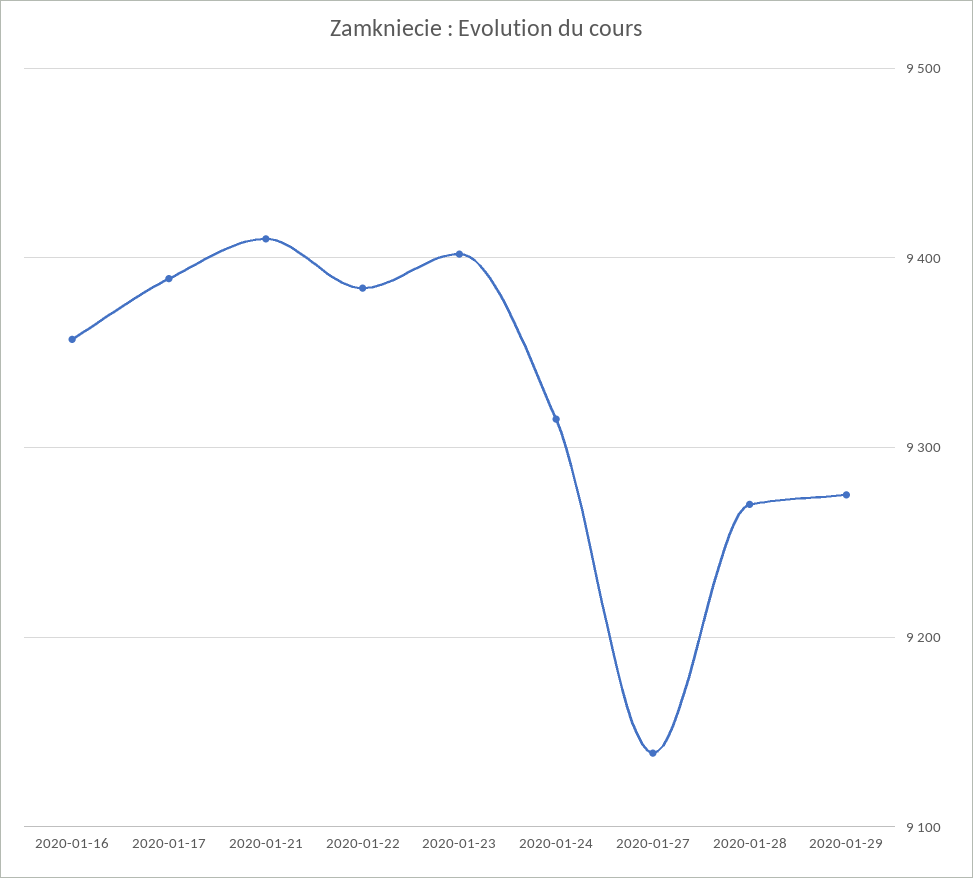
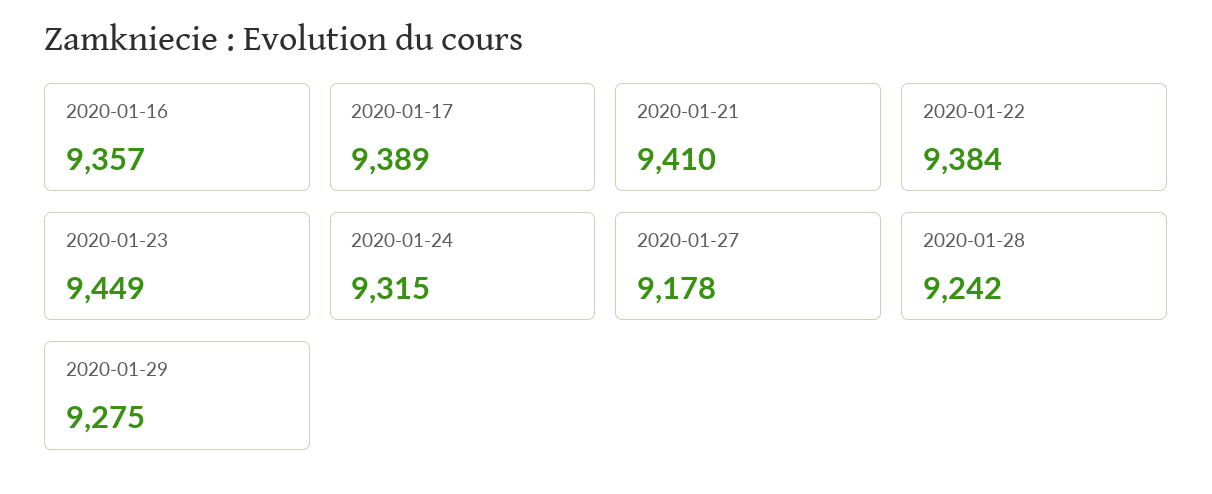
  {
    "2020-01-16": 9357,
    "2020-01-17": 9389,
    "2020-01-21": 9410,
    "2020-01-22": 9384,
-   "2020-01-23": 9400,
+   "2020-01-23": 9449,
    "2020-01-24": 9315,
-   "2020-01-27": 9140,
+   "2020-01-27": 9178,
-   "2020-01-28": 9270,
+   "2020-01-28": 9242,
    "2020-01-29": 9275
  }

